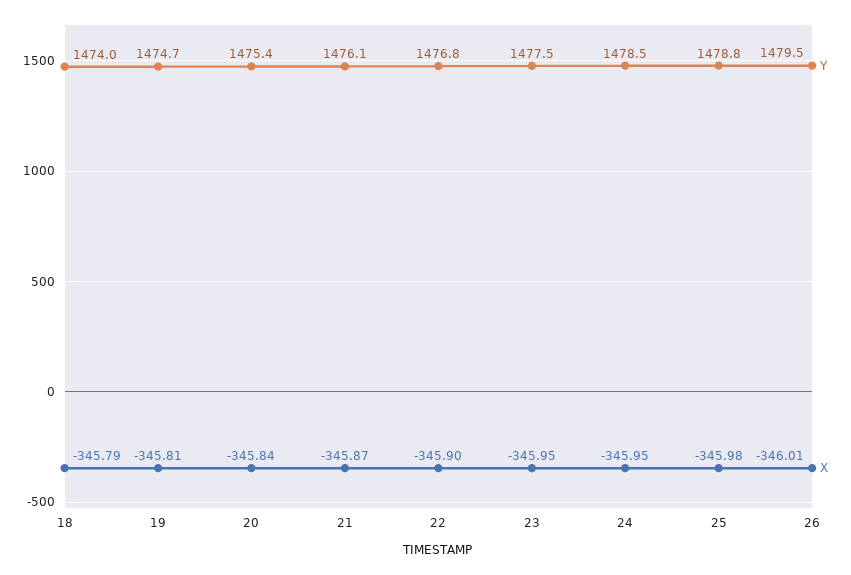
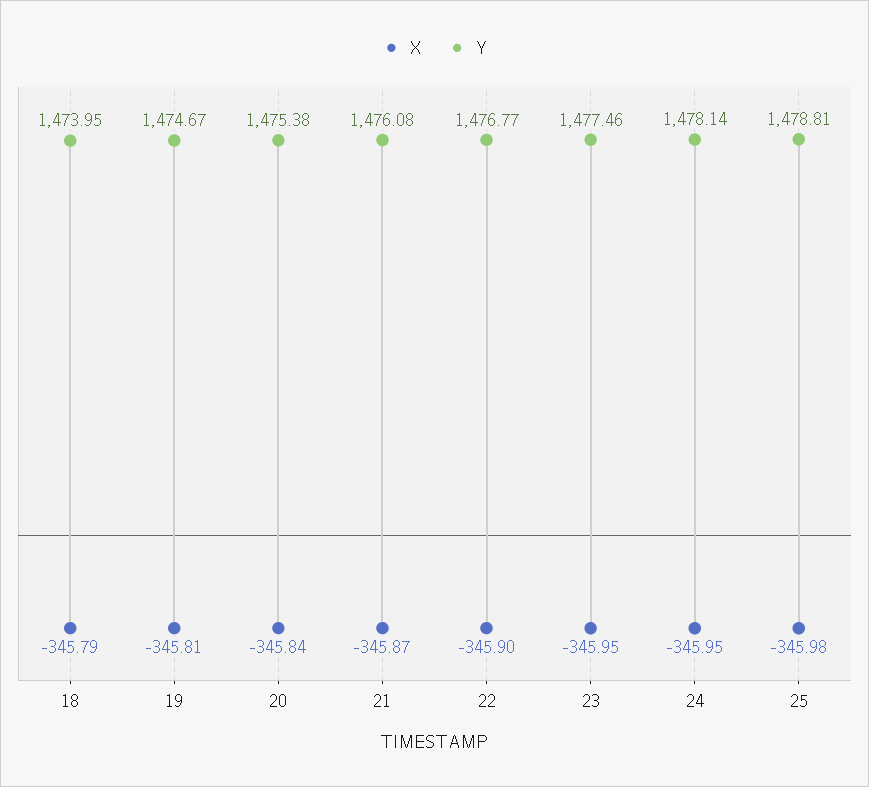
  {
    "Y": {
      "18": 1473.95,
      "19": 1474.67,
      "20": 1475.38,
      "21": 1476.08,
      "22": 1476.77,
      "23": 1477.46,
-     "24": 1478.5,
+     "24": 1478.14,
-     "25": 1478.81,
+     "25": 1478.81
-     "26": 1479.5
    },
    "X": {
      "18": -345.79,
      "19": -345.81,
      "20": -345.84,
      "21": -345.87,
      "22": -345.9,
      "23": -345.95,
      "24": -345.95,
-     "25": -345.98,
+     "25": -345.98
-     "26": -346.01
    }
  }

